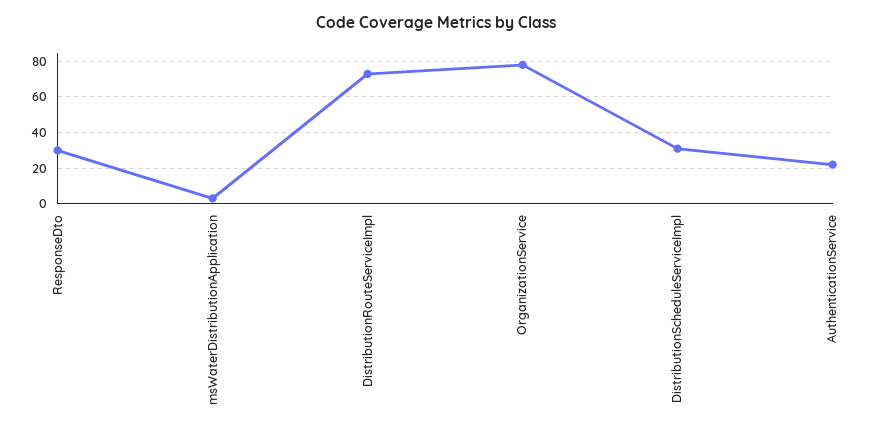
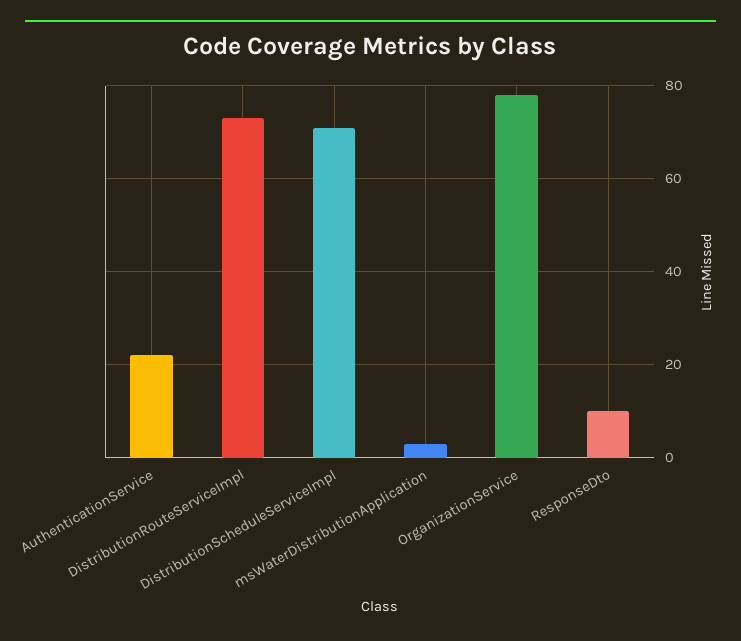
  {
-   "ResponseDto": 30,
+   "ResponseDto": 10,
    "msWaterDistributionApplication": 5,
    "DistributionRouteServiceImpl": 75,
    "OrganizationService": 80,
-   "DistributionScheduleServiceImpl": 30,
+   "DistributionScheduleServiceImpl": 70,
    "AuthenticationService": 20
  }

